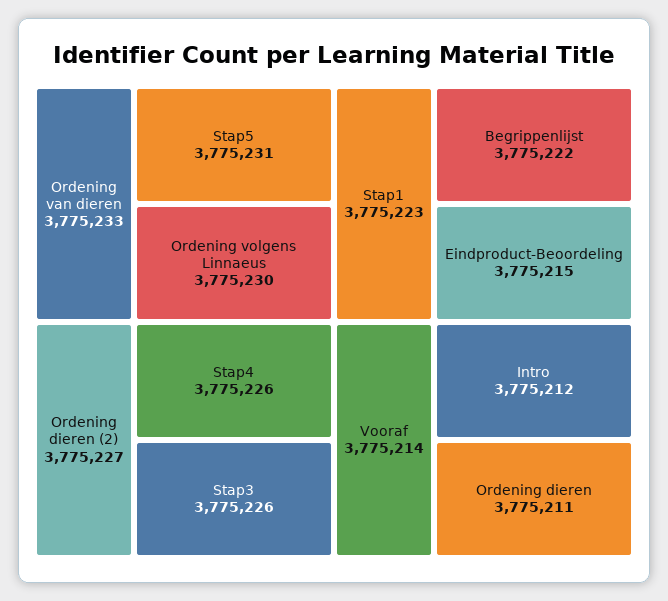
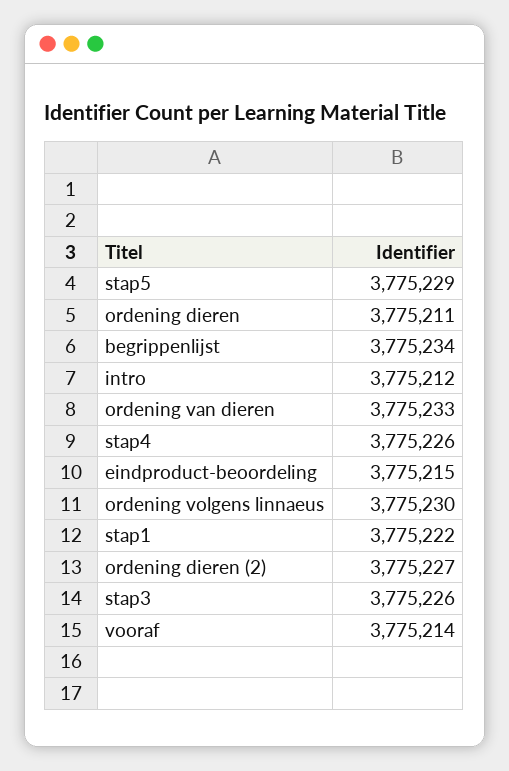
  {
    "Ordening van dieren": 3775233,
-   "Stap5": 3775231,
+   "Stap5": 3775229,
    "Ordening volgens Linnaeus": 3775230,
    "Ordening dieren (2)": 3775227,
    "Stap4": 3775226,
    "Stap3": 3775226,
-   "Stap1": 3775223,
+   "Stap1": 3775222,
-   "Begrippenlijst": 3775222,
+   "Begrippenlijst": 3775234,
    "Eindproduct-Beoordeling": 3775215,
    "Vooraf": 3775214,
    "Intro": 3775212,
    "Ordening dieren": 3775211
  }

